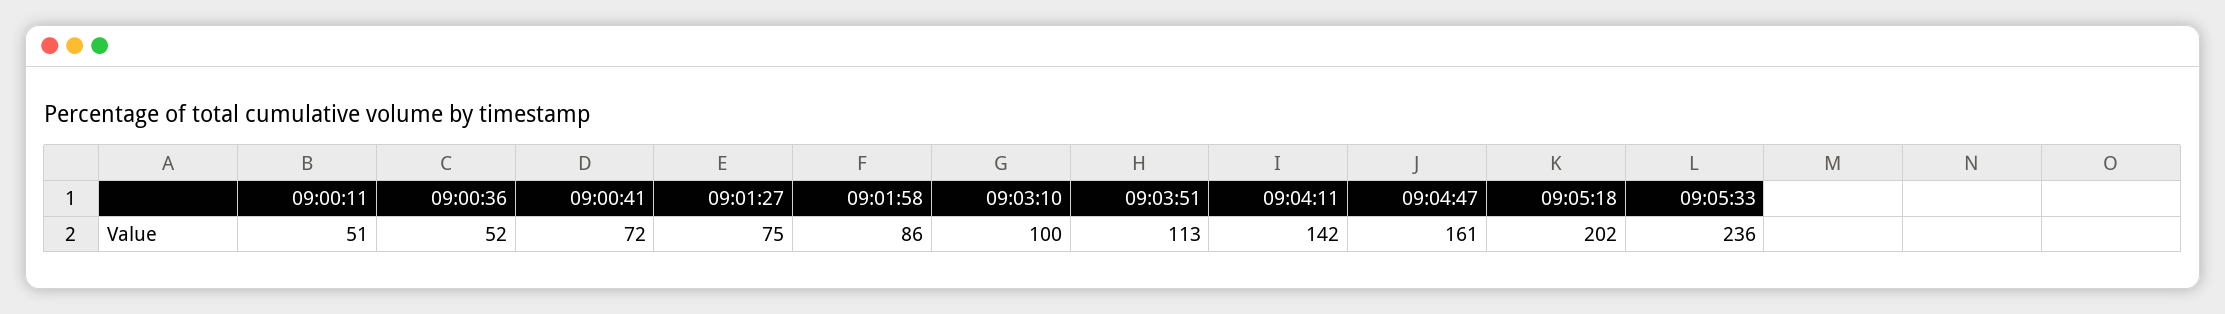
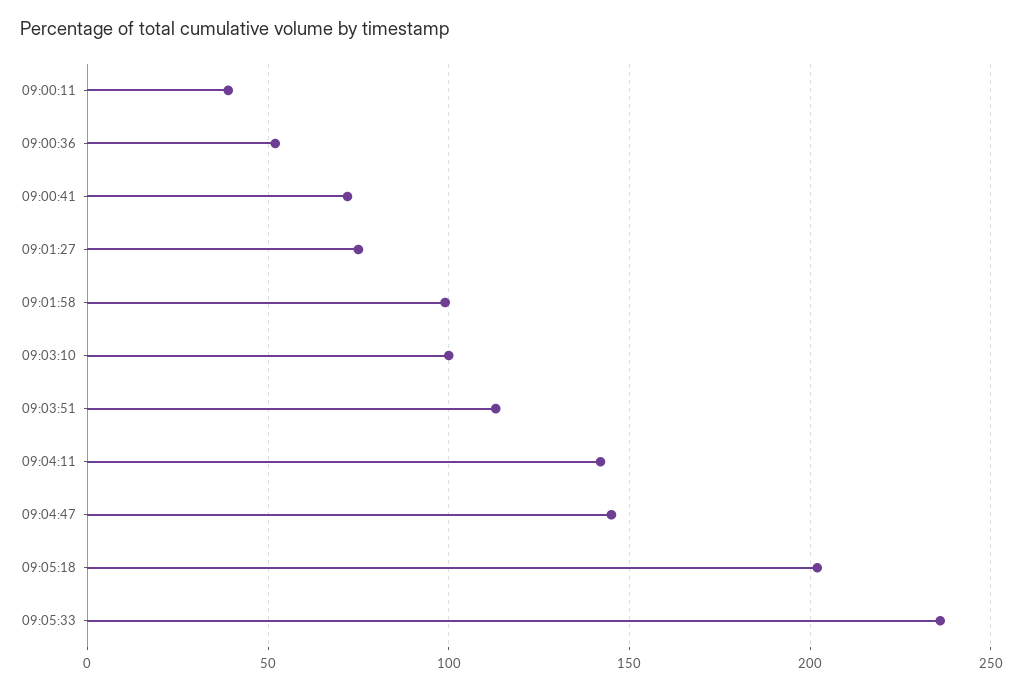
  {
-   "09:00:11": 51,
+   "09:00:11": 40,
    "09:00:36": 52,
    "09:00:41": 72,
    "09:01:27": 75,
-   "09:01:58": 86,
+   "09:01:58": 100,
    "09:03:10": 100,
    "09:03:51": 113,
    "09:04:11": 142,
-   "09:04:47": 161,
+   "09:04:47": 145,
    "09:05:18": 202,
    "09:05:33": 236
  }

